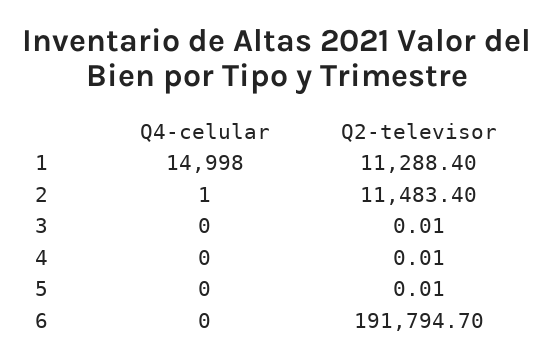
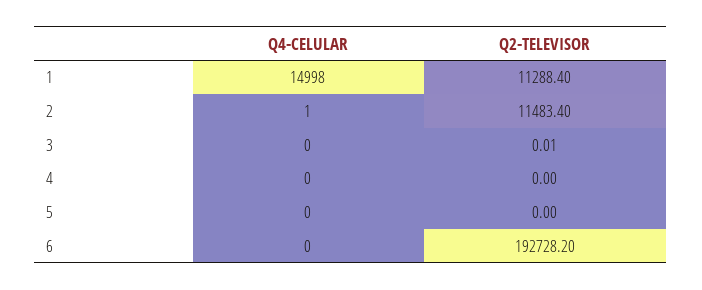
  {
    "Q4-celular": {
      "1": 14998,
      "2": 1,
      "3": 0,
      "4": 0,
      "5": 0,
      "6": 0
    },
    "Q2-televisor": {
      "1": 11288.4,
      "2": 11483.4,
      "3": 0.01,
-     "4": 0.01,
+     "4": 0,
-     "5": 0.01,
+     "5": 0,
-     "6": 191794.7
+     "6": 192728.2
    }
  }

